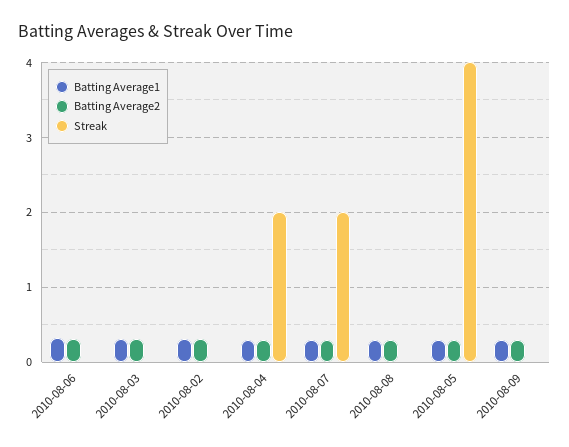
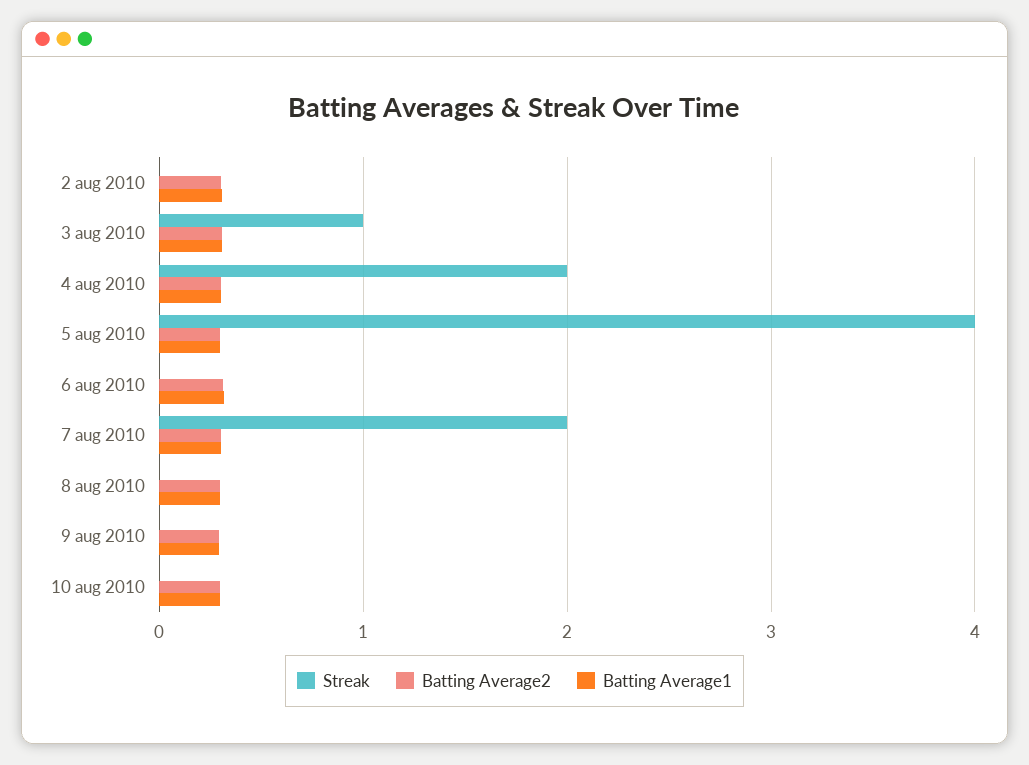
  {
    "Batting Average1": {
      "2010-08-06": 0.3,
      "2010-08-03": 0.3,
      "2010-08-02": 0.3,
      "2010-08-04": 0.3,
      "2010-08-07": 0.3,
      "2010-08-08": 0.3,
      "2010-08-05": 0.3,
-     "2010-08-09": 0.3
+     "2010-08-09": 0.3,
+     "10 aug 2010": 0.3
    },
    "Batting Average2": {
      "2010-08-06": 0.3,
      "2010-08-03": 0.3,
      "2010-08-02": 0.3,
      "2010-08-04": 0.3,
      "2010-08-07": 0.3,
      "2010-08-08": 0.3,
      "2010-08-05": 0.3,
-     "2010-08-09": 0.3
+     "2010-08-09": 0.3,
+     "10 aug 2010": 0.3
    },
    "Streak": {
      "2010-08-06": 0,
-     "2010-08-03": 0,
+     "2010-08-03": 1,
      "2010-08-02": 0,
      "2010-08-04": 2,
      "2010-08-07": 2,
      "2010-08-08": 0,
      "2010-08-05": 4,
-     "2010-08-09": 0
+     "2010-08-09": 0,
+     "10 aug 2010": 0
    }
  }

